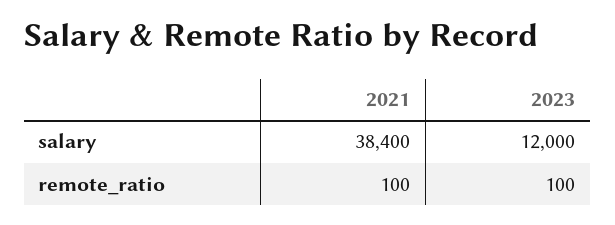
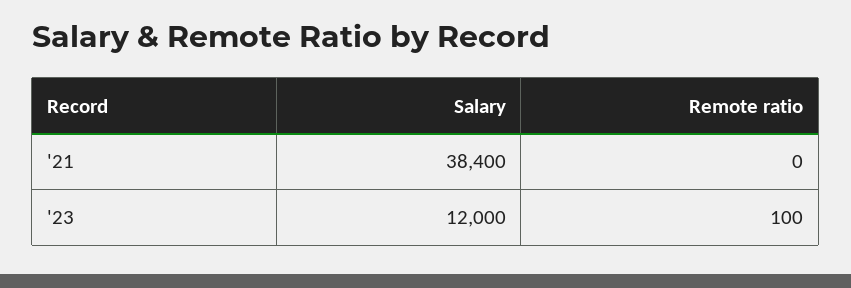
  {
    "2021": {
      "salary": 38400,
-     "remote_ratio": 100
+     "remote_ratio": 0
    },
    "2023": {
      "salary": 12000,
      "remote_ratio": 100
    }
  }

